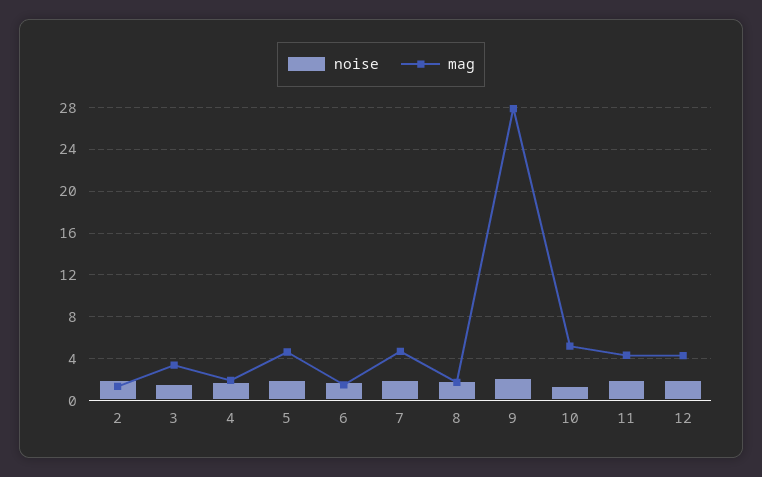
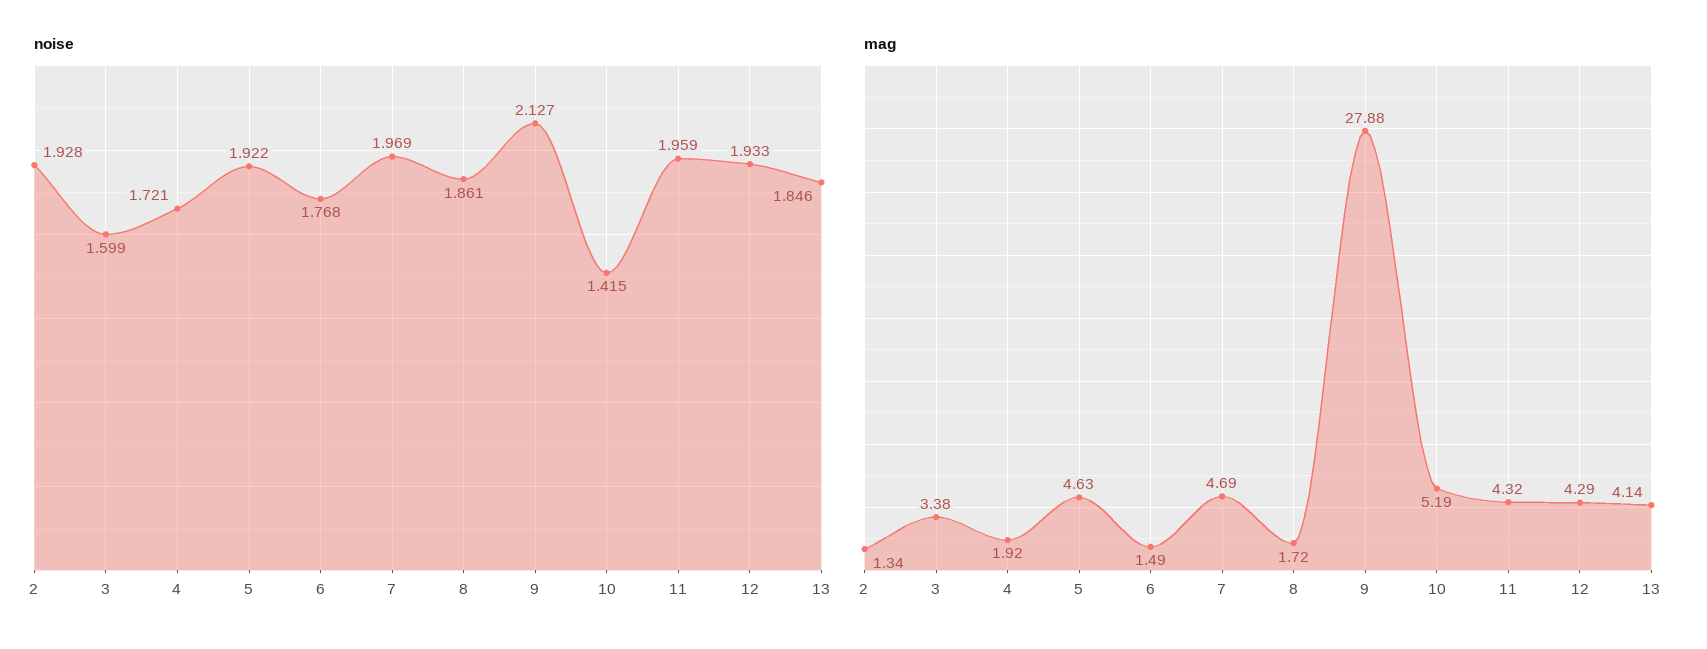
  {
    "noise": {
      "2": 1.928,
      "3": 1.599,
      "4": 1.721,
      "5": 1.922,
      "6": 1.768,
      "7": 1.969,
      "8": 1.861,
      "9": 2.127,
      "10": 1.415,
      "11": 1.959,
-     "12": 1.933
+     "12": 1.933,
+     "13": 1.846
    },
    "mag": {
      "2": 1.34,
      "3": 3.38,
      "4": 1.92,
      "5": 4.63,
      "6": 1.49,
      "7": 4.69,
      "8": 1.72,
      "9": 27.88,
      "10": 5.19,
      "11": 4.32,
-     "12": 4.29
+     "12": 4.29,
+     "13": 4.14
    }
  }

